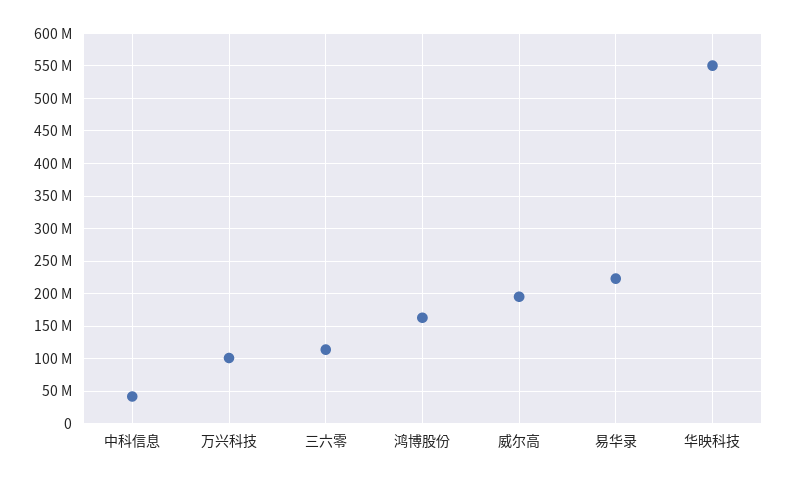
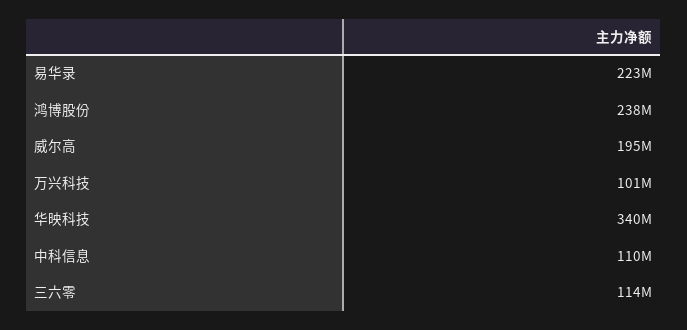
  {
-   "中科信息": 40000000,
+   "中科信息": 110000000,
    "万兴科技": 101000000,
    "三六零": 114000000,
-   "鸿博股份": 160000000,
+   "鸿博股份": 238000000,
    "威尔高": 195000000,
    "易华录": 223000000,
-   "华映科技": 550000000
+   "华映科技": 340000000
  }

